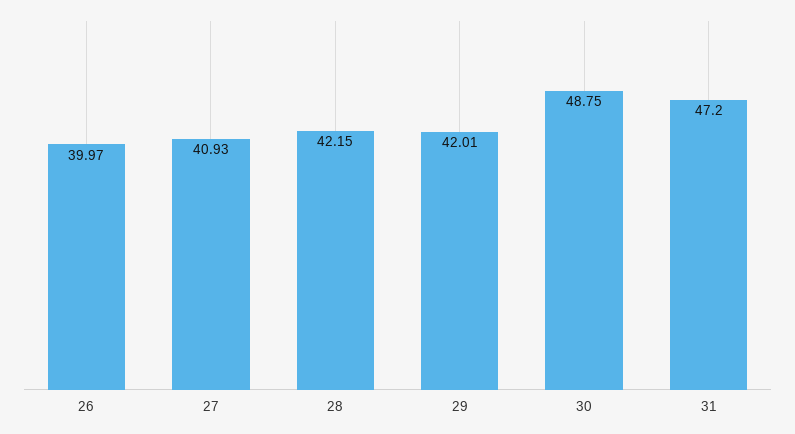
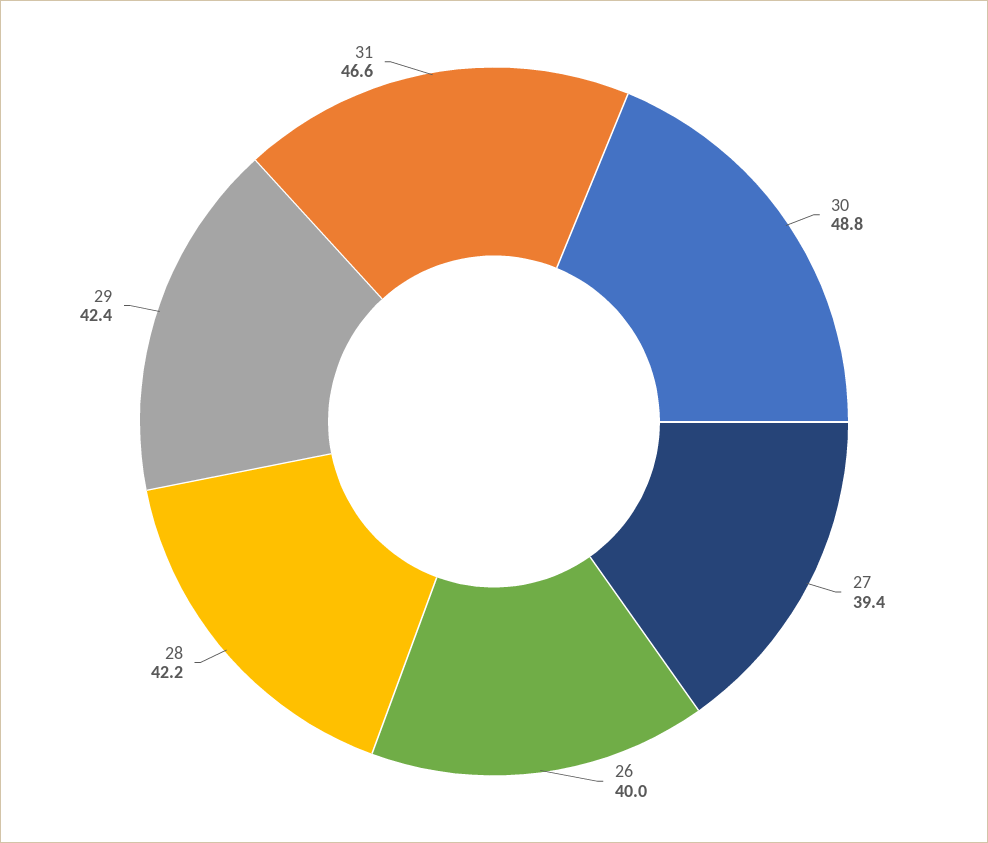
  {
    "26": 39.97,
-   "27": 40.93,
+   "27": 39.4,
    "28": 42.15,
-   "29": 42.01,
+   "29": 42.4,
    "30": 48.75,
-   "31": 47.2
+   "31": 46.6
  }

